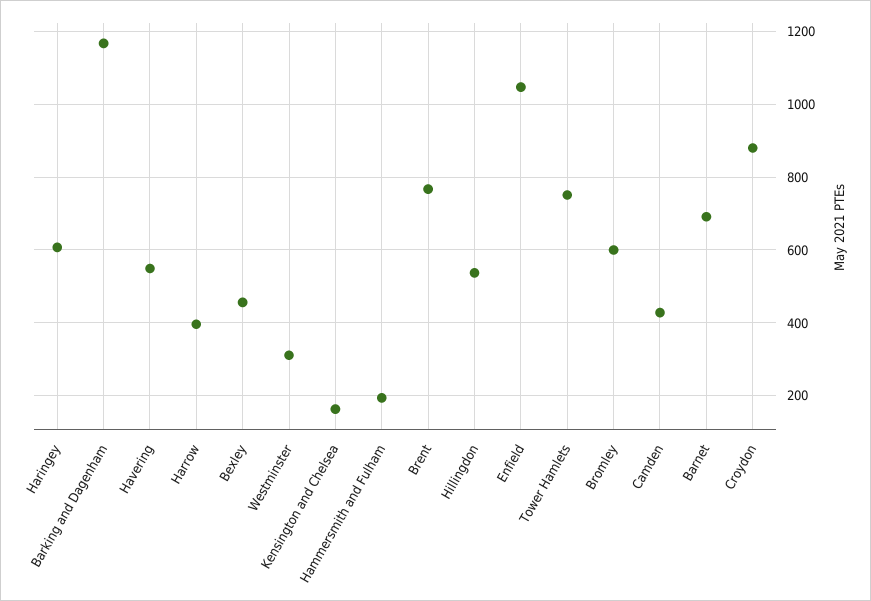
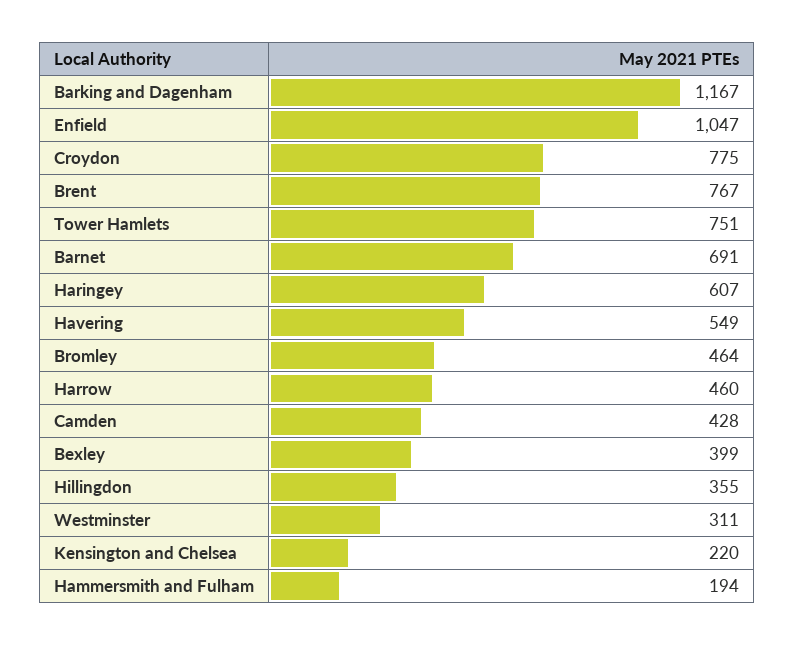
  {
    "Haringey": 607,
    "Barking and Dagenham": 1167,
    "Havering": 549,
-   "Harrow": 400,
+   "Harrow": 460,
-   "Bexley": 460,
+   "Bexley": 399,
    "Westminster": 311,
-   "Kensington and Chelsea": 160,
+   "Kensington and Chelsea": 220,
    "Hammersmith and Fulham": 194,
    "Brent": 767,
-   "Hillingdon": 540,
+   "Hillingdon": 355,
    "Enfield": 1047,
    "Tower Hamlets": 751,
-   "Bromley": 600,
+   "Bromley": 464,
    "Camden": 428,
    "Barnet": 691,
-   "Croydon": 880
+   "Croydon": 775
  }

